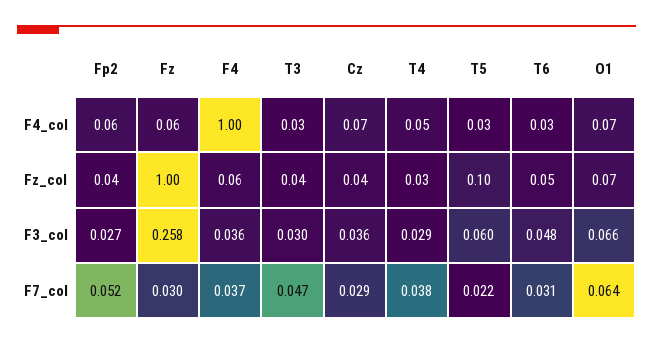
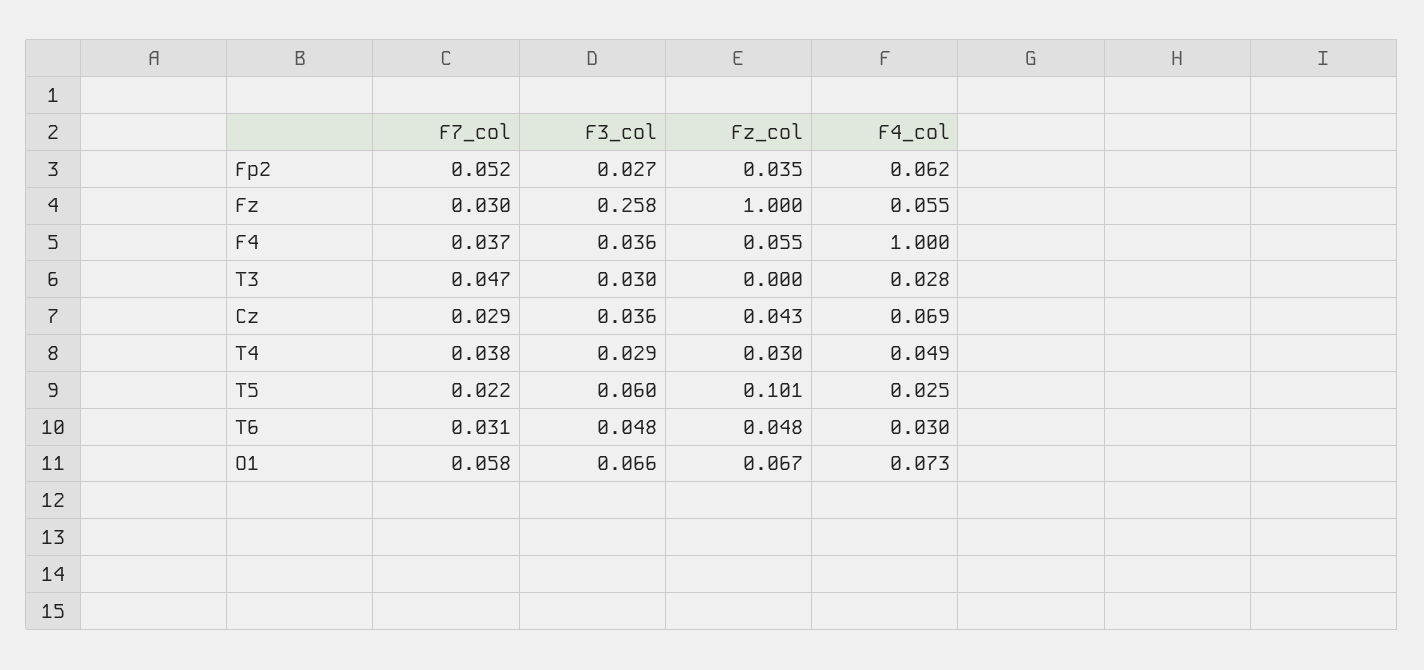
  {
    "Fp2": {
      "F4_col": 0.062,
      "Fz_col": 0.035,
      "F3_col": 0.027,
      "F7_col": 0.052
    },
    "Fz": {
      "F4_col": 0.055,
      "Fz_col": 1,
      "F3_col": 0.258,
      "F7_col": 0.03
    },
    "F4": {
      "F4_col": 1,
      "Fz_col": 0.055,
      "F3_col": 0.036,
      "F7_col": 0.037
    },
    "T3": {
      "F4_col": 0.028,
-     "Fz_col": 0.04,
+     "Fz_col": 0,
      "F3_col": 0.03,
      "F7_col": 0.047
    },
    "Cz": {
      "F4_col": 0.069,
      "Fz_col": 0.043,
      "F3_col": 0.036,
      "F7_col": 0.029
    },
    "T4": {
      "F4_col": 0.049,
      "Fz_col": 0.03,
      "F3_col": 0.029,
      "F7_col": 0.038
    },
    "T5": {
      "F4_col": 0.025,
      "Fz_col": 0.101,
      "F3_col": 0.06,
      "F7_col": 0.022
    },
    "T6": {
      "F4_col": 0.03,
      "Fz_col": 0.048,
      "F3_col": 0.048,
      "F7_col": 0.031
    },
    "O1": {
      "F4_col": 0.073,
      "Fz_col": 0.067,
      "F3_col": 0.066,
-     "F7_col": 0.064
+     "F7_col": 0.058
    }
  }

